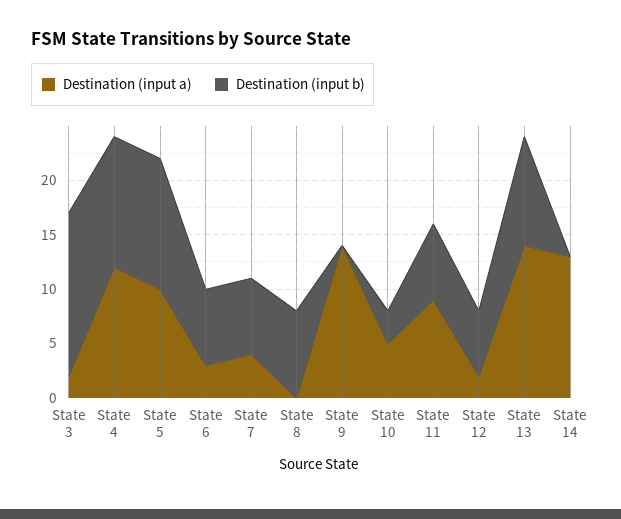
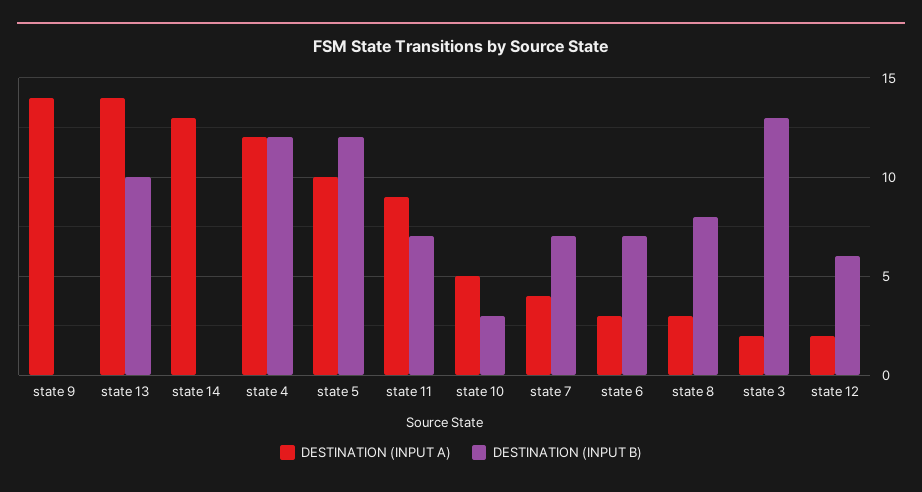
  {
    "Destination (input a)": {
      "State 3": 2,
      "State 4": 12,
      "State 5": 10,
      "State 6": 3,
      "State 7": 4,
-     "State 8": 0,
+     "State 8": 3,
      "State 9": 14,
      "State 10": 5,
      "State 11": 9,
      "State 12": 2,
      "State 13": 14,
      "State 14": 13
    },
    "Destination (input b)": {
-     "State 3": 15,
+     "State 3": 13,
      "State 4": 12,
      "State 5": 12,
      "State 6": 7,
      "State 7": 7,
      "State 8": 8,
      "State 9": 0,
      "State 10": 3,
      "State 11": 7,
      "State 12": 6,
      "State 13": 10,
      "State 14": 0
    }
  }

